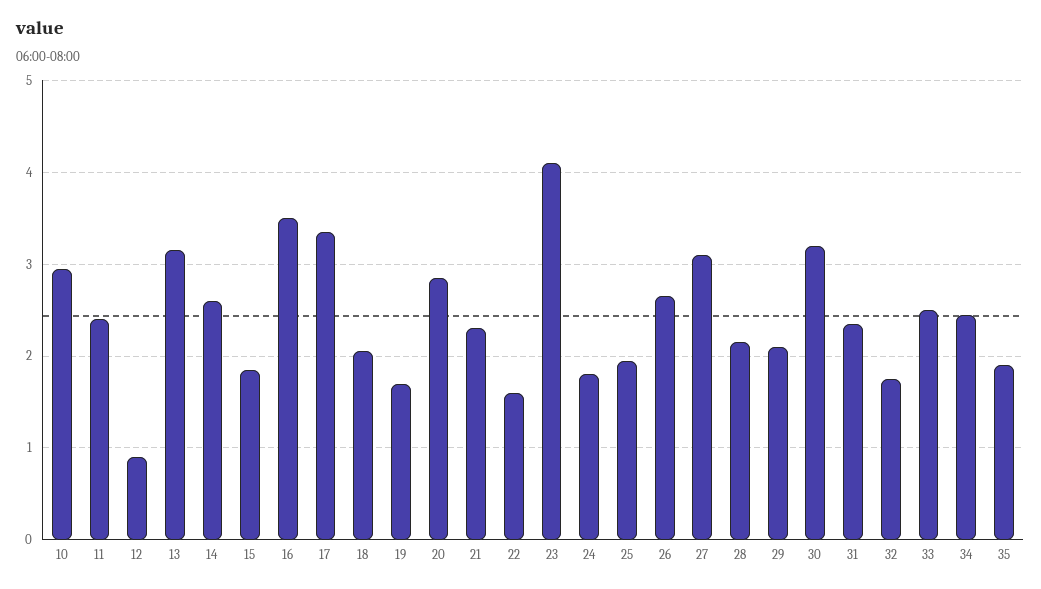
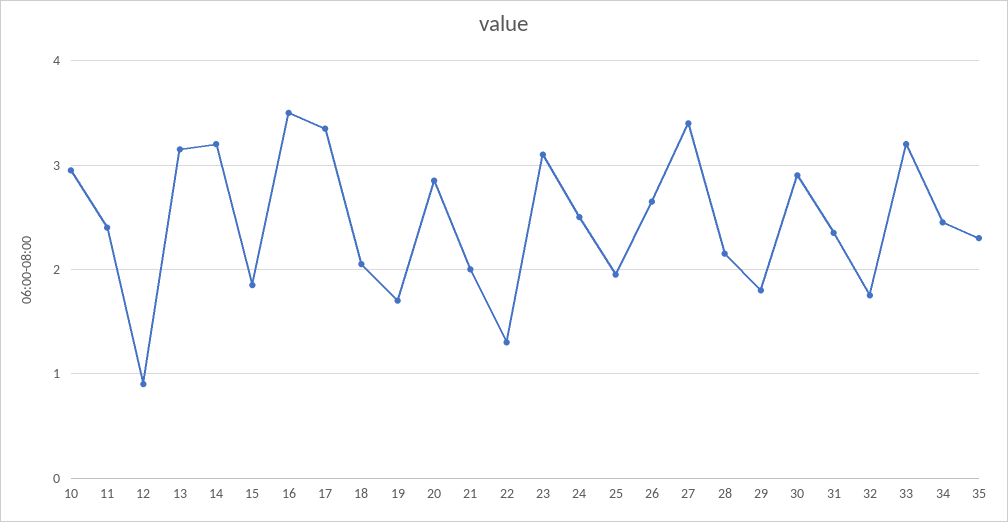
  {
    "10": 3,
    "11": 2.4,
    "12": 0.9,
    "13": 3.2,
-   "14": 2.6,
+   "14": 3.2,
    "15": 1.9,
    "16": 3.5,
    "17": 3.4,
    "18": 2.1,
    "19": 1.7,
    "20": 2.9,
-   "21": 2.3,
+   "21": 2,
-   "22": 1.6,
+   "22": 1.3,
-   "23": 4.1,
+   "23": 3.1,
-   "24": 1.8,
+   "24": 2.5,
    "25": 2,
    "26": 2.7,
-   "27": 3.1,
+   "27": 3.4,
    "28": 2.2,
-   "29": 2.1,
+   "29": 1.8,
-   "30": 3.2,
+   "30": 2.9,
    "31": 2.4,
    "32": 1.8,
-   "33": 2.5,
+   "33": 3.2,
    "34": 2.5,
-   "35": 1.9
+   "35": 2.3
  }

